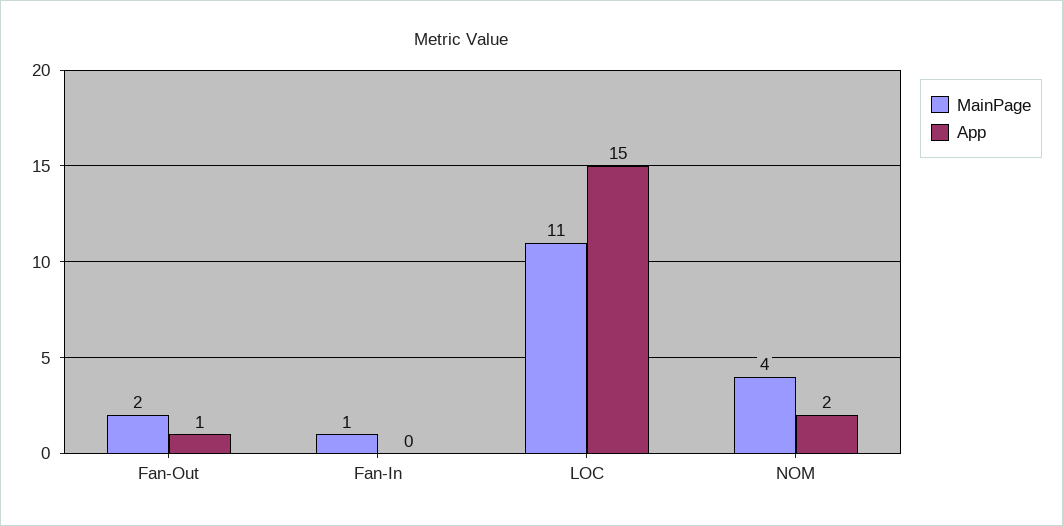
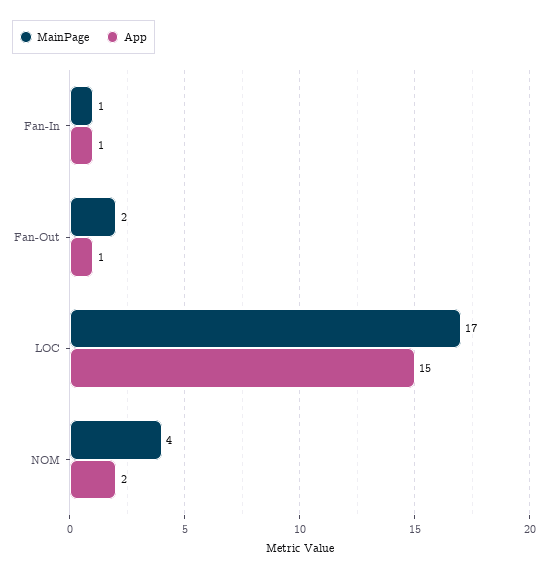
  {
    "MainPage": {
      "Fan-Out": 2,
      "Fan-In": 1,
-     "LOC": 11,
+     "LOC": 17,
      "NOM": 4
    },
    "App": {
      "Fan-Out": 1,
-     "Fan-In": 0,
+     "Fan-In": 1,
      "LOC": 15,
      "NOM": 2
    }
  }

